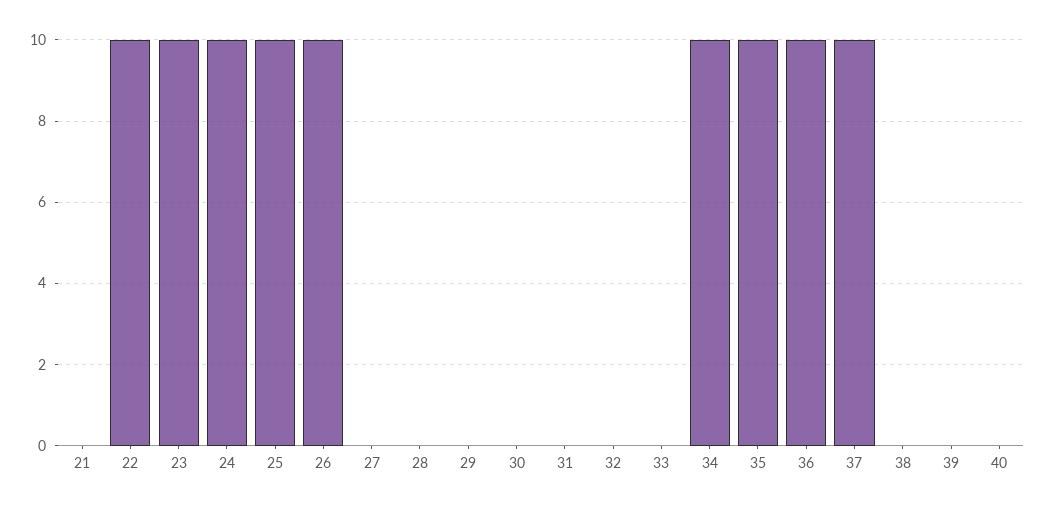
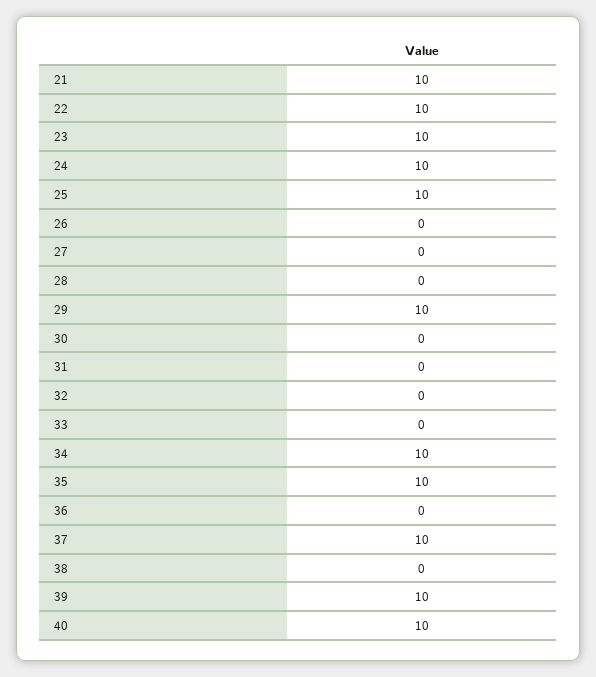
  {
-   "21": 0,
+   "21": 10,
    "22": 10,
    "23": 10,
    "24": 10,
    "25": 10,
-   "26": 10,
+   "26": 0,
    "27": 0,
    "28": 0,
-   "29": 0,
+   "29": 10,
    "30": 0,
    "31": 0,
    "32": 0,
    "33": 0,
    "34": 10,
    "35": 10,
-   "36": 10,
+   "36": 0,
    "37": 10,
    "38": 0,
-   "39": 0,
+   "39": 10,
-   "40": 0
+   "40": 10
  }

